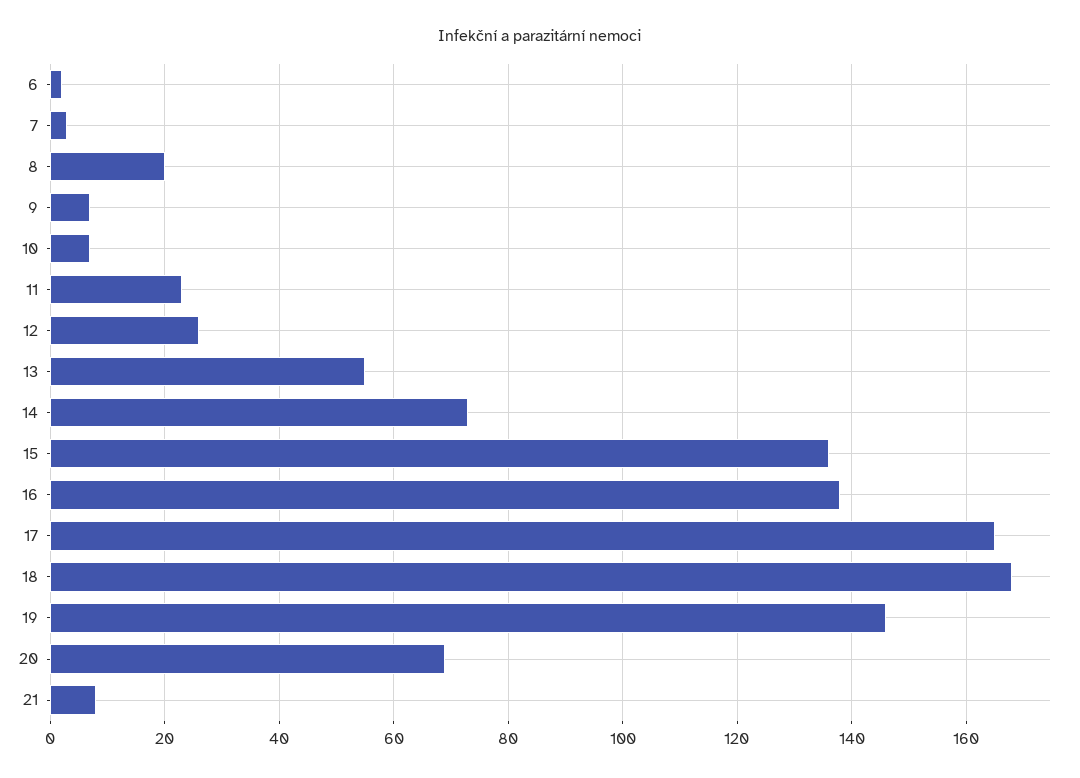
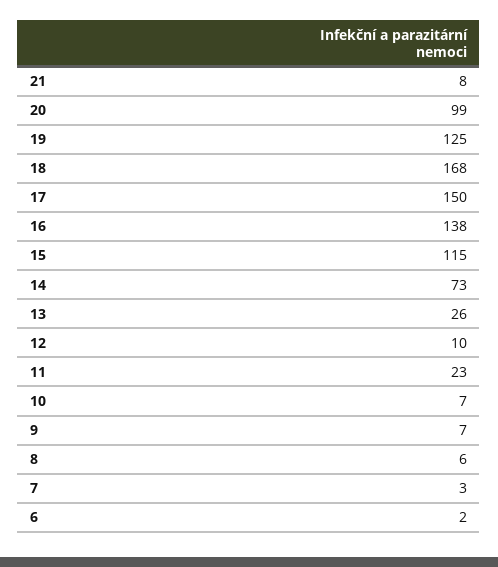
  {
    "6": 2,
    "7": 3,
-   "8": 20,
+   "8": 6,
    "9": 7,
    "10": 7,
    "11": 23,
-   "12": 25,
+   "12": 10,
-   "13": 55,
+   "13": 26,
    "14": 73,
-   "15": 135,
+   "15": 115,
    "16": 138,
-   "17": 165,
+   "17": 150,
    "18": 168,
-   "19": 145,
+   "19": 125,
-   "20": 70,
+   "20": 99,
    "21": 8
  }

